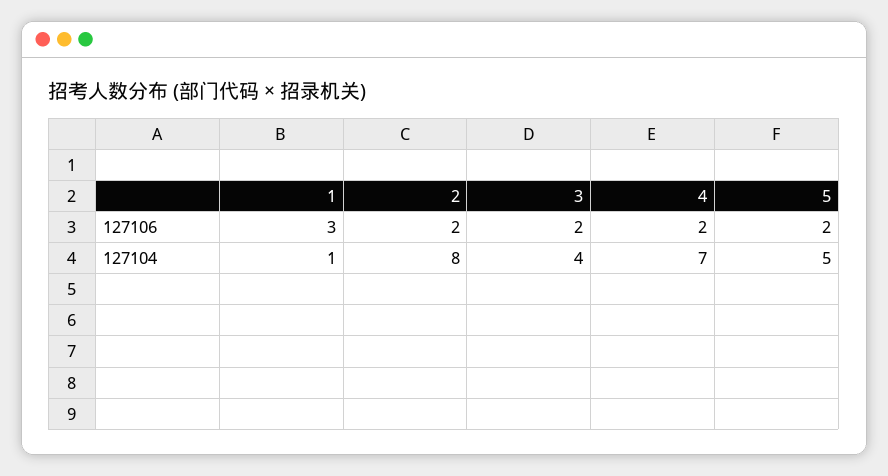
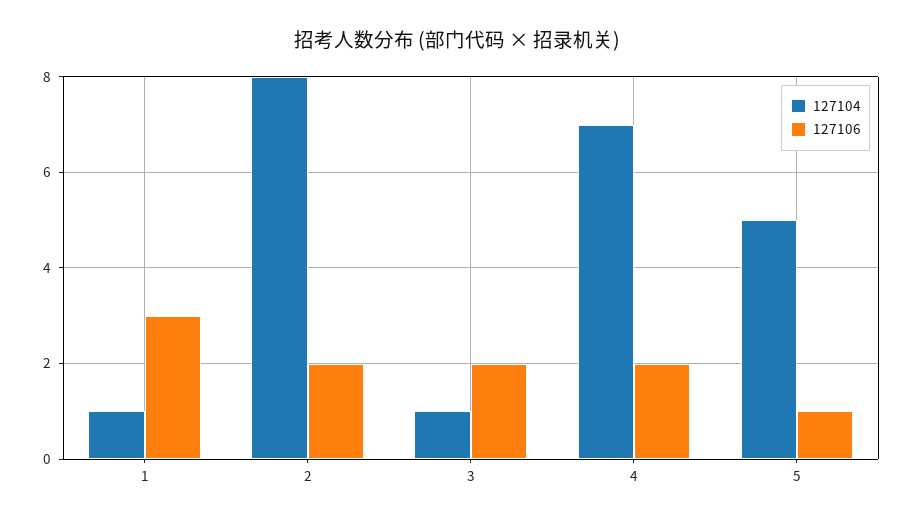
  {
    "127106": {
      "1": 3,
      "2": 2,
      "3": 2,
      "4": 2,
-     "5": 2
+     "5": 1
    },
    "127104": {
      "1": 1,
      "2": 8,
-     "3": 4,
+     "3": 1,
      "4": 7,
      "5": 5
    }
  }

